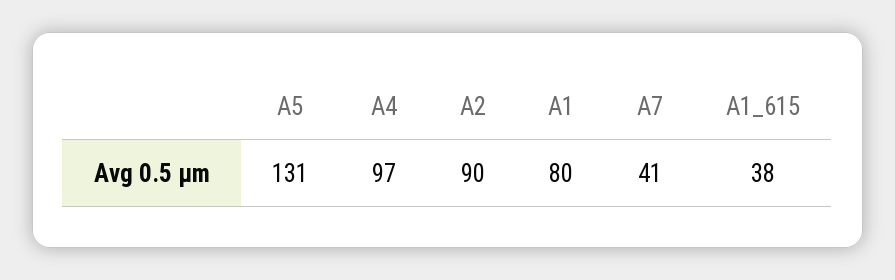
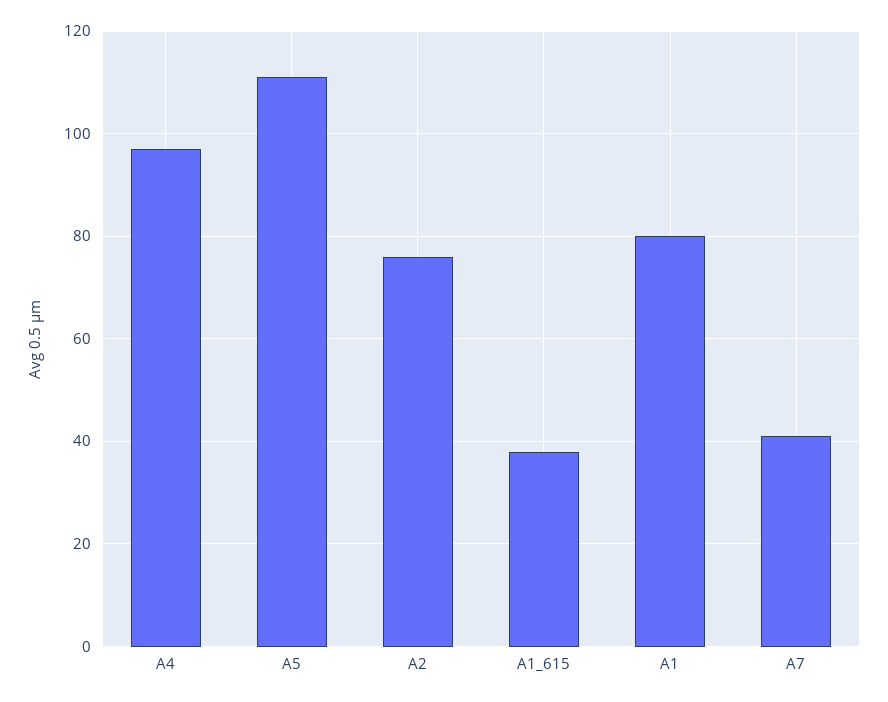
  {
-   "A5": 131,
+   "A5": 110,
    "A4": 97,
-   "A2": 90,
+   "A2": 75,
    "A1": 80,
    "A7": 41,
    "A1_615": 38
  }

